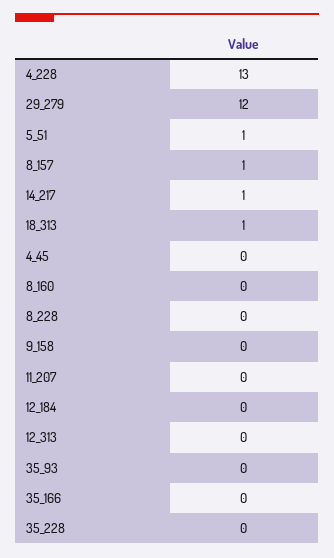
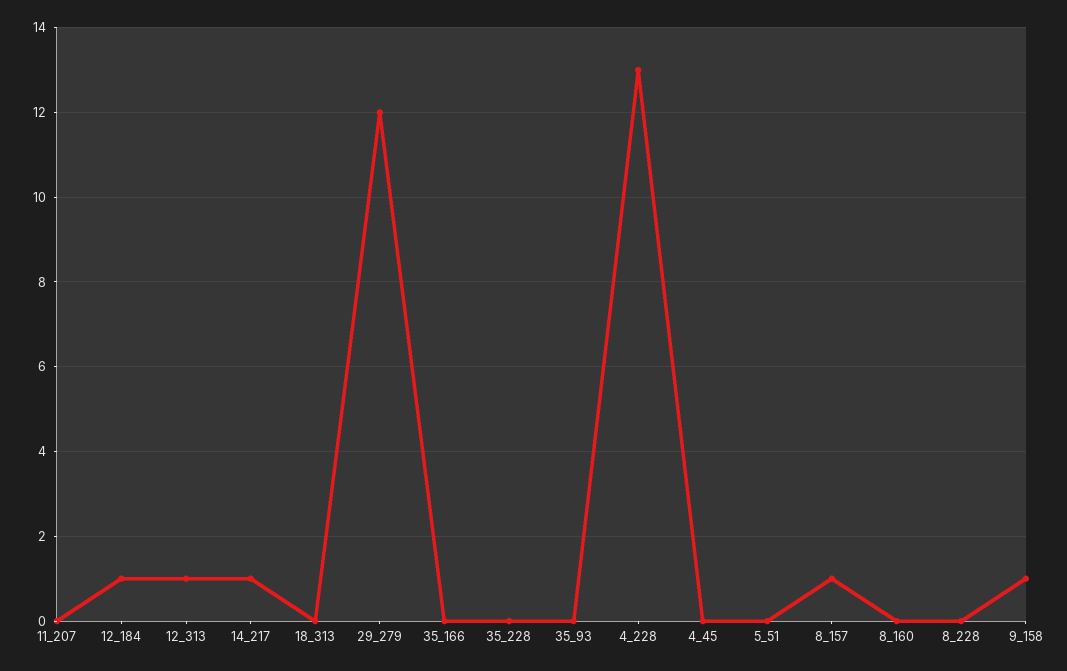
  {
    "4_228": 13,
    "29_279": 12,
-   "5_51": 1,
+   "5_51": 0,
    "8_157": 1,
    "14_217": 1,
-   "18_313": 1,
+   "18_313": 0,
    "4_45": 0,
    "8_160": 0,
    "8_228": 0,
-   "9_158": 0,
+   "9_158": 1,
    "11_207": 0,
-   "12_184": 0,
+   "12_184": 1,
-   "12_313": 0,
+   "12_313": 1,
    "35_93": 0,
    "35_166": 0,
    "35_228": 0
  }

